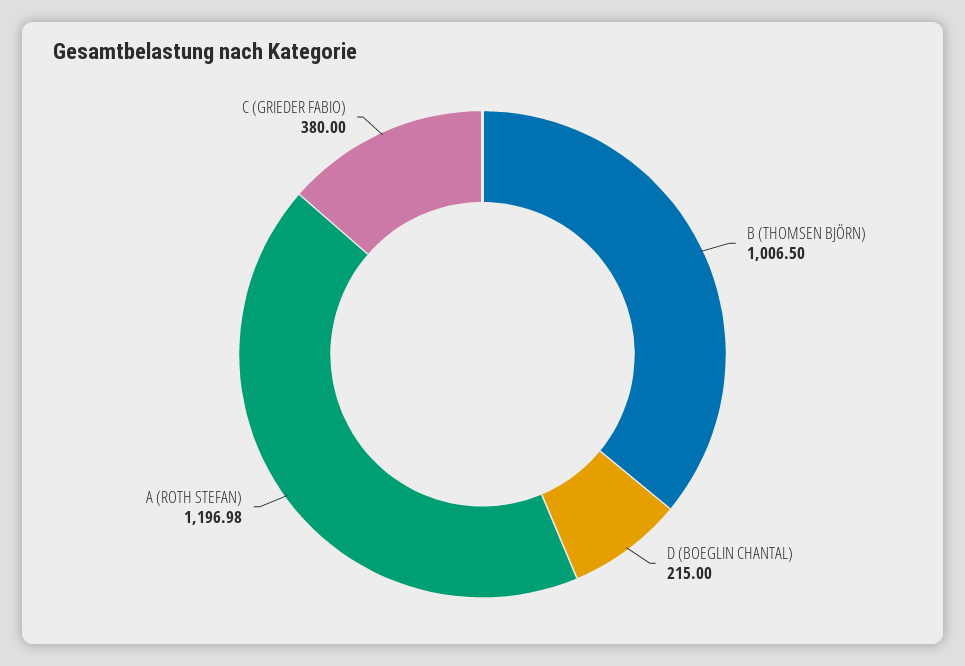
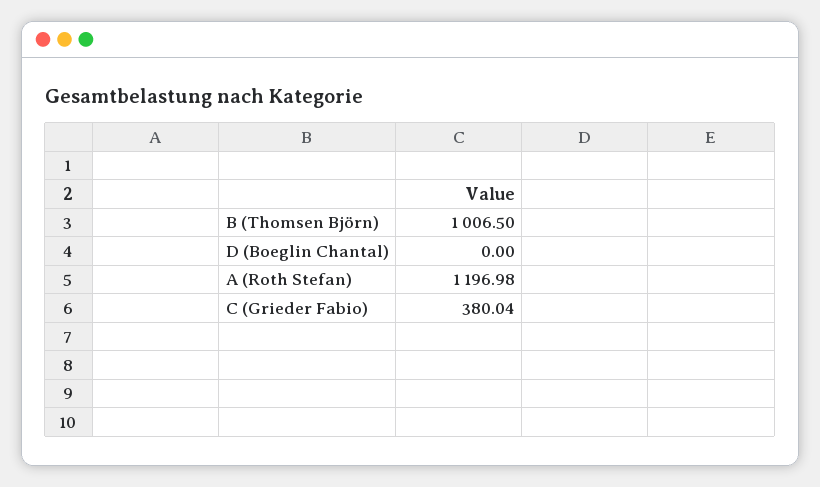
  {
    "B (THOMSEN BJÖRN)": 1006.5,
-   "D (BOEGLIN CHANTAL)": 215,
+   "D (BOEGLIN CHANTAL)": 0,
    "A (ROTH STEFAN)": 1196.98,
-   "C (GRIEDER FABIO)": 380
+   "C (GRIEDER FABIO)": 380.04
  }

